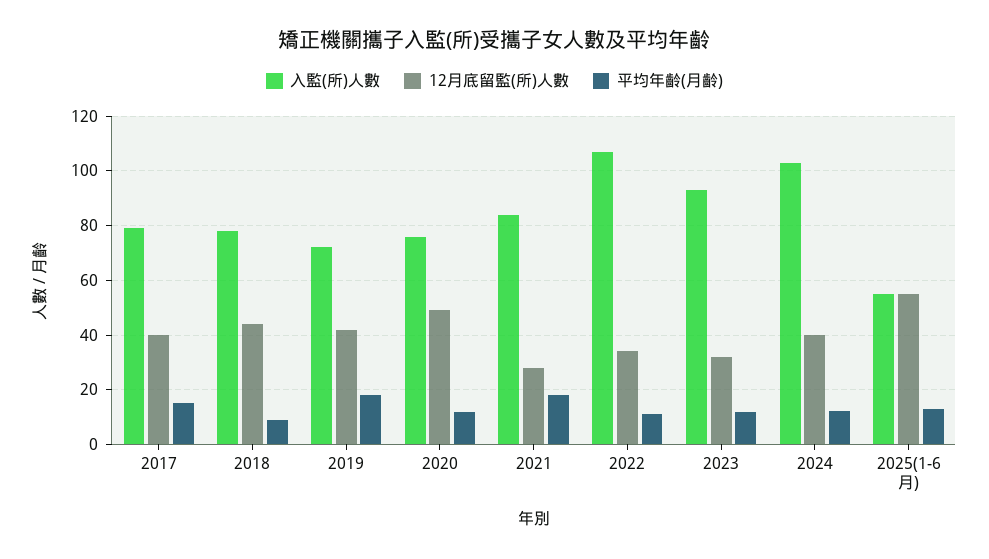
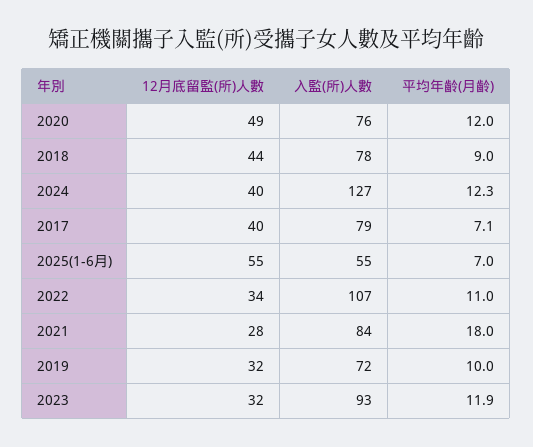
  {
    "入監(所)人數": {
      "2017": 79,
      "2018": 78,
      "2019": 72,
      "2020": 76,
      "2021": 84,
      "2022": 107,
      "2023": 93,
-     "2024": 102.5,
+     "2024": 127,
      "2025(1-6月)": 55
    },
    "12月底留監(所)人數": {
      "2017": 40,
      "2018": 44,
-     "2019": 42.5,
+     "2019": 32,
      "2020": 49,
      "2021": 28,
      "2022": 34,
      "2023": 32,
      "2024": 40,
      "2025(1-6月)": 55
    },
    "平均年齡(月齡)": {
-     "2017": 15,
+     "2017": 7.1,
      "2018": 9,
-     "2019": 17.5,
+     "2019": 10,
      "2020": 12,
      "2021": 18,
      "2022": 11,
      "2023": 11.9,
      "2024": 12.3,
-     "2025(1-6月)": 12.5
+     "2025(1-6月)": 7
    }
  }

